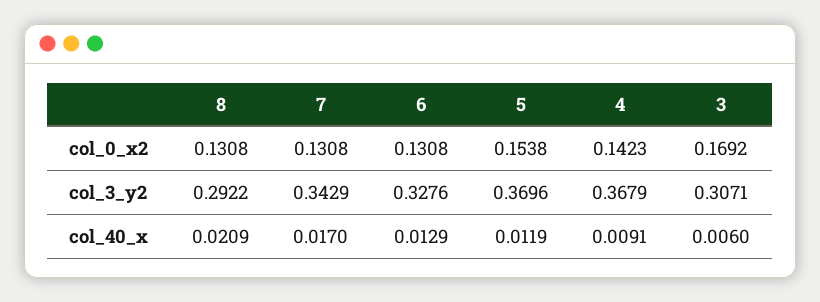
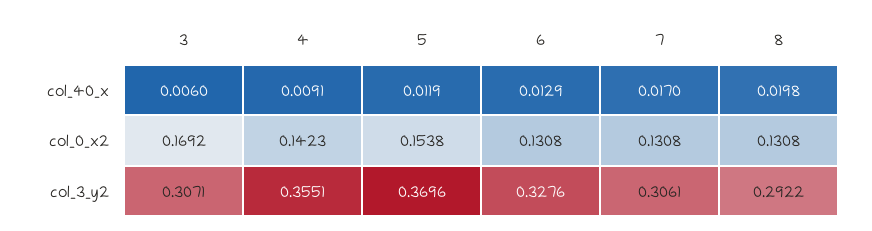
  {
    "8": {
      "col_0_x2": 0.1308,
      "col_3_y2": 0.2922,
-     "col_40_x": 0.0209
+     "col_40_x": 0.0198
    },
    "7": {
      "col_0_x2": 0.1308,
-     "col_3_y2": 0.3429,
+     "col_3_y2": 0.3061,
      "col_40_x": 0.017
    },
    "6": {
      "col_0_x2": 0.1308,
      "col_3_y2": 0.3276,
      "col_40_x": 0.0129
    },
    "5": {
      "col_0_x2": 0.1538,
      "col_3_y2": 0.3696,
      "col_40_x": 0.0119
    },
    "4": {
      "col_0_x2": 0.1423,
-     "col_3_y2": 0.3679,
+     "col_3_y2": 0.3551,
      "col_40_x": 0.0091
    },
    "3": {
      "col_0_x2": 0.1692,
      "col_3_y2": 0.3071,
      "col_40_x": 0.006
    }
  }

